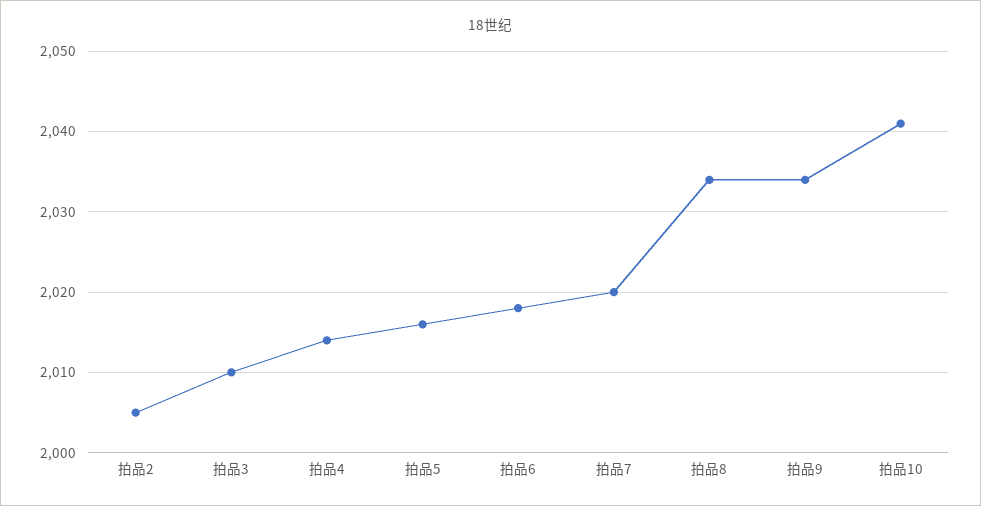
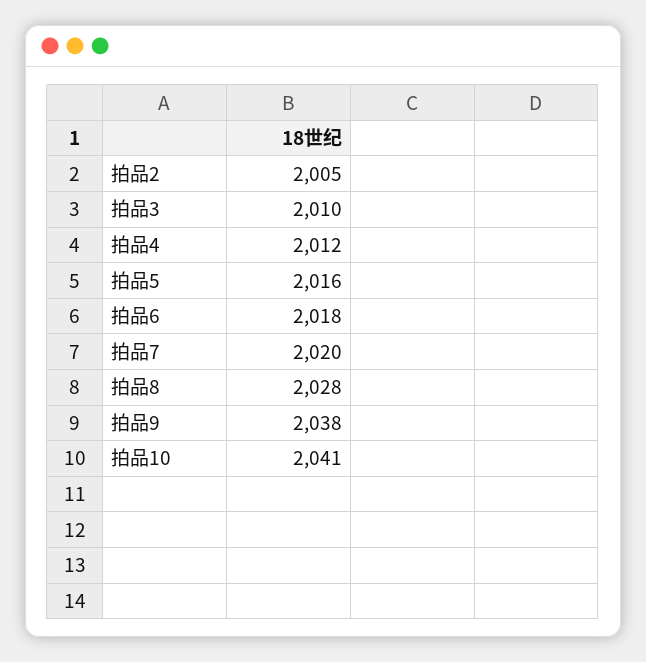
  {
    "拍品2": 2005,
    "拍品3": 2010,
-   "拍品4": 2014,
+   "拍品4": 2012,
    "拍品5": 2016,
    "拍品6": 2018,
    "拍品7": 2020,
-   "拍品8": 2034,
+   "拍品8": 2028,
-   "拍品9": 2034,
+   "拍品9": 2038,
    "拍品10": 2041
  }

